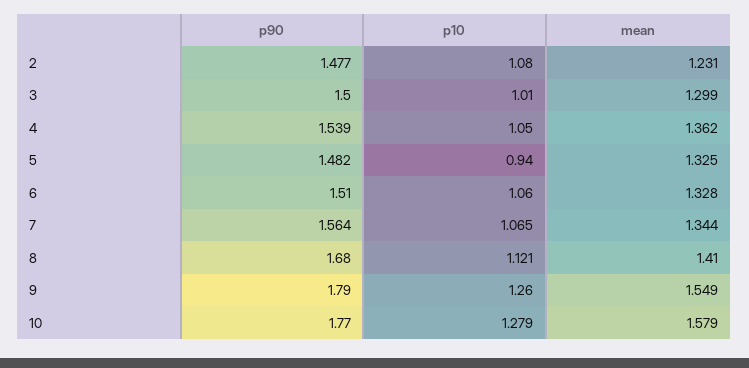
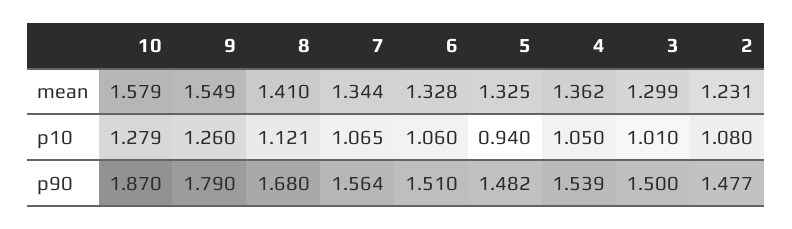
  {
    "p90": {
      "2": 1.477,
      "3": 1.5,
      "4": 1.539,
      "5": 1.482,
      "6": 1.51,
      "7": 1.564,
      "8": 1.68,
      "9": 1.79,
-     "10": 1.77
+     "10": 1.87
    },
    "p10": {
      "2": 1.08,
      "3": 1.01,
      "4": 1.05,
      "5": 0.94,
      "6": 1.06,
      "7": 1.065,
      "8": 1.121,
      "9": 1.26,
      "10": 1.279
    },
    "mean": {
      "2": 1.231,
      "3": 1.299,
      "4": 1.362,
      "5": 1.325,
      "6": 1.328,
      "7": 1.344,
      "8": 1.41,
      "9": 1.549,
      "10": 1.579
    }
  }

